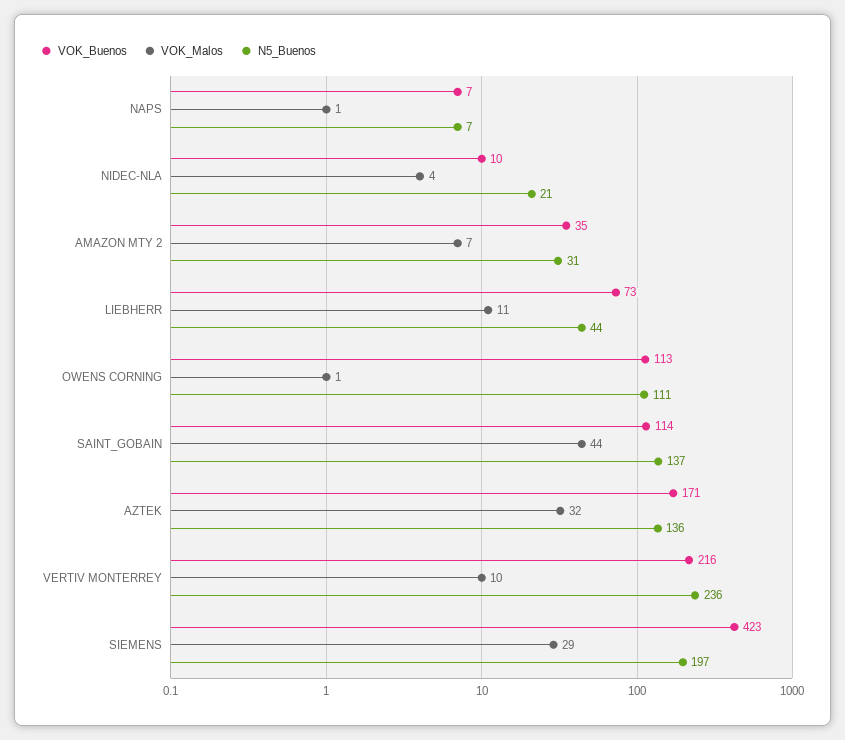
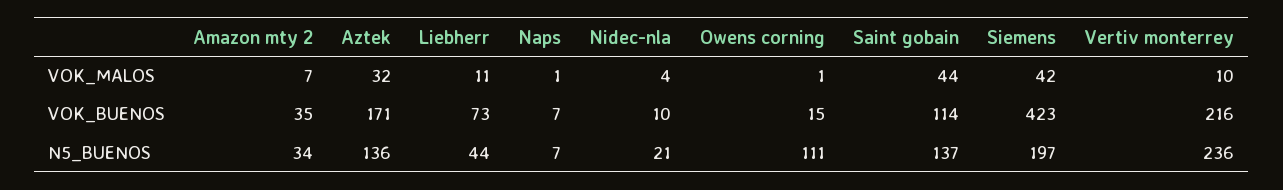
  {
    "VOK_Buenos": {
      "NAPS": 7,
      "NIDEC-NLA": 10,
      "AMAZON MTY 2": 35,
      "LIEBHERR": 73,
-     "OWENS CORNING": 113,
+     "OWENS CORNING": 15,
      "SAINT_GOBAIN": 114,
      "AZTEK": 171,
      "VERTIV MONTERREY": 216,
      "SIEMENS": 423
    },
    "VOK_Malos": {
      "NAPS": 1,
      "NIDEC-NLA": 4,
      "AMAZON MTY 2": 7,
      "LIEBHERR": 11,
      "OWENS CORNING": 1,
      "SAINT_GOBAIN": 44,
      "AZTEK": 32,
      "VERTIV MONTERREY": 10,
-     "SIEMENS": 29
+     "SIEMENS": 42
    },
    "N5_Buenos": {
      "NAPS": 7,
      "NIDEC-NLA": 21,
-     "AMAZON MTY 2": 31,
+     "AMAZON MTY 2": 34,
      "LIEBHERR": 44,
      "OWENS CORNING": 111,
      "SAINT_GOBAIN": 137,
      "AZTEK": 136,
      "VERTIV MONTERREY": 236,
      "SIEMENS": 197
    }
  }

